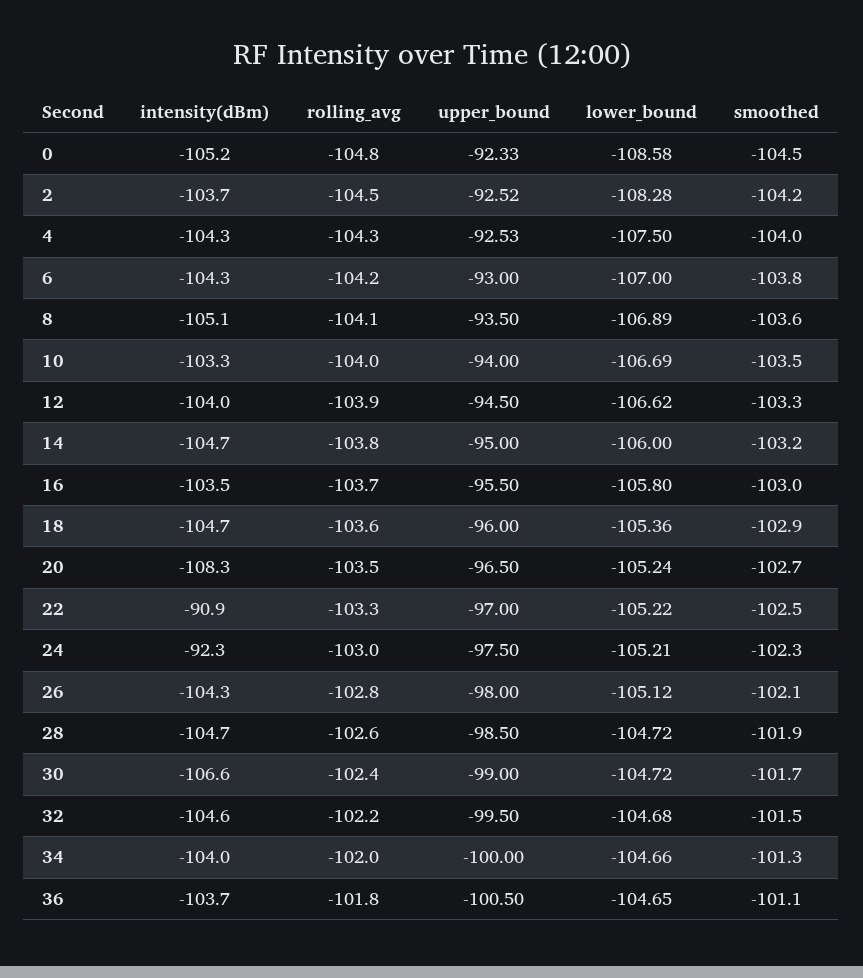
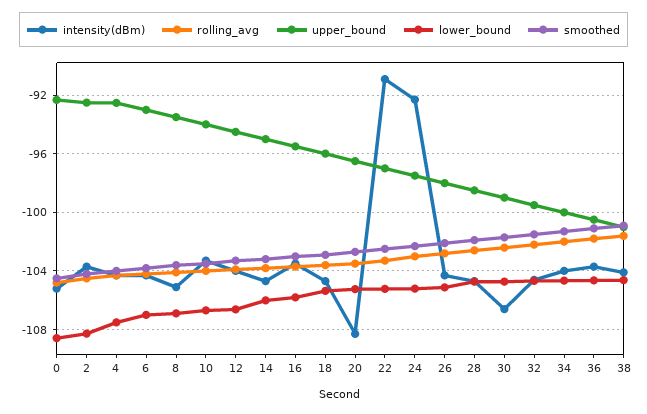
  {
    "intensity(dBm)": {
      "0": -105.2,
      "2": -103.7,
      "4": -104.3,
      "6": -104.3,
      "8": -105.1,
      "10": -103.3,
      "12": -104,
      "14": -104.7,
      "16": -103.5,
      "18": -104.7,
      "20": -108.3,
      "22": -90.9,
      "24": -92.3,
      "26": -104.3,
      "28": -104.7,
      "30": -106.6,
      "32": -104.6,
      "34": -104,
-     "36": -103.7
+     "36": -103.7,
+     "38": -104
    },
    "rolling_avg": {
      "0": -104.8,
      "2": -104.5,
      "4": -104.3,
      "6": -104.2,
      "8": -104.1,
      "10": -104,
      "12": -103.9,
      "14": -103.8,
      "16": -103.7,
      "18": -103.6,
      "20": -103.5,
      "22": -103.3,
      "24": -103,
      "26": -102.8,
      "28": -102.6,
      "30": -102.4,
      "32": -102.2,
      "34": -102,
-     "36": -101.8
+     "36": -101.8,
+     "38": -101.5
    },
    "upper_bound": {
      "0": -92.33,
      "2": -92.52,
      "4": -92.53,
      "6": -93,
      "8": -93.5,
      "10": -94,
      "12": -94.5,
      "14": -95,
      "16": -95.5,
      "18": -96,
      "20": -96.5,
      "22": -97,
      "24": -97.5,
      "26": -98,
      "28": -98.5,
      "30": -99,
      "32": -99.5,
      "34": -100,
-     "36": -100.5
+     "36": -100.5,
+     "38": -101
    },
    "lower_bound": {
      "0": -108.58,
      "2": -108.28,
      "4": -107.5,
      "6": -107,
      "8": -106.89,
      "10": -106.69,
      "12": -106.62,
      "14": -106,
      "16": -105.8,
      "18": -105.36,
      "20": -105.24,
      "22": -105.22,
      "24": -105.21,
      "26": -105.12,
      "28": -104.72,
      "30": -104.72,
      "32": -104.68,
      "34": -104.66,
-     "36": -104.65
+     "36": -104.65,
+     "38": -104.5
    },
    "smoothed": {
      "0": -104.5,
      "2": -104.2,
      "4": -104,
      "6": -103.8,
      "8": -103.6,
      "10": -103.5,
      "12": -103.3,
      "14": -103.2,
      "16": -103,
      "18": -102.9,
      "20": -102.7,
      "22": -102.5,
      "24": -102.3,
      "26": -102.1,
      "28": -101.9,
      "30": -101.7,
      "32": -101.5,
      "34": -101.3,
-     "36": -101.1
+     "36": -101.1,
+     "38": -101
    }
  }

